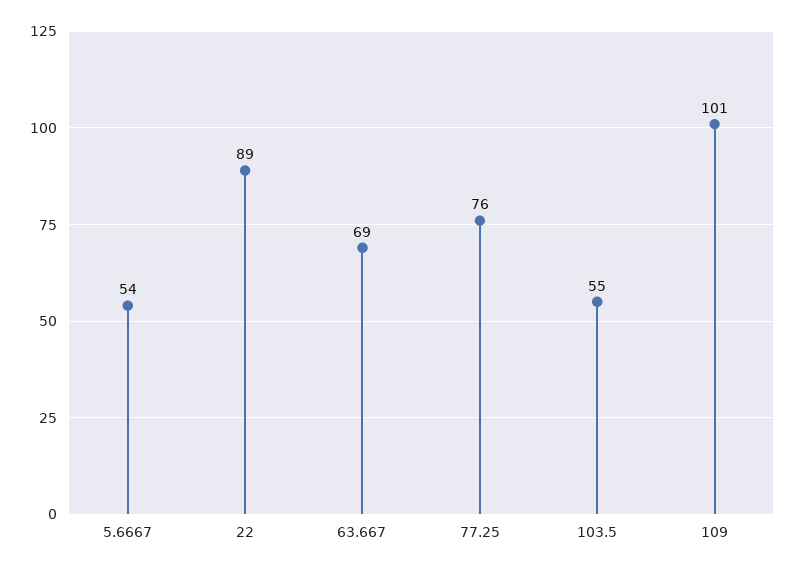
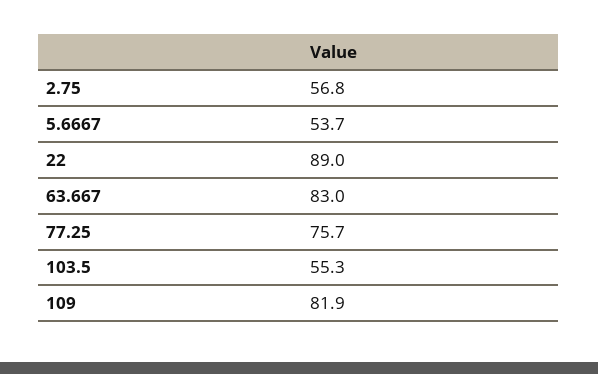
  {
    "5.6667": 53.7,
    "22": 89,
-   "63.667": 69,
+   "63.667": 83,
    "77.25": 75.7,
    "103.5": 55.3,
-   "109": 101
+   "109": 81.9,
+   "2.75": 56.8
  }

